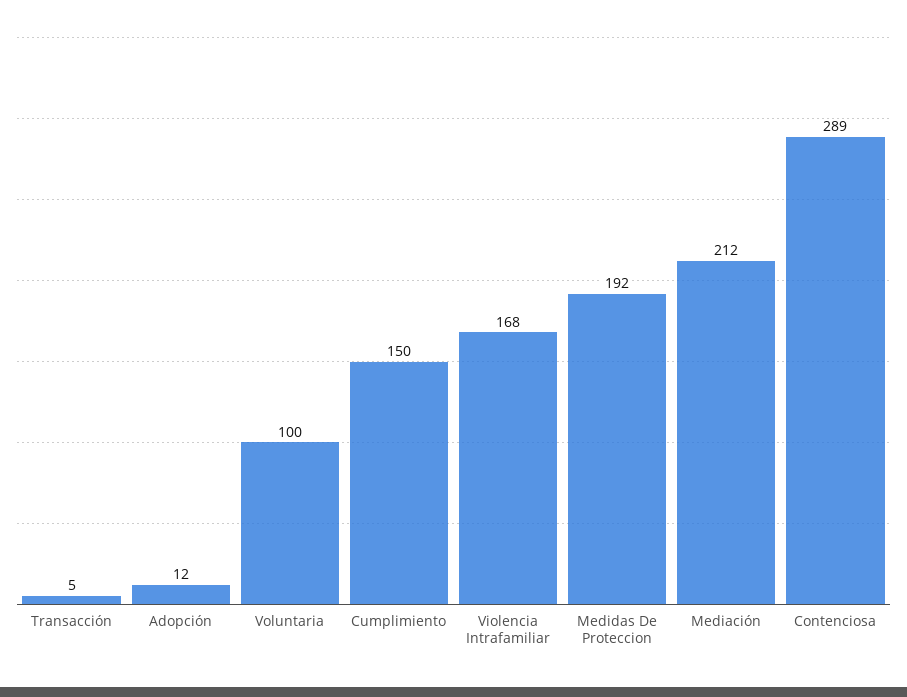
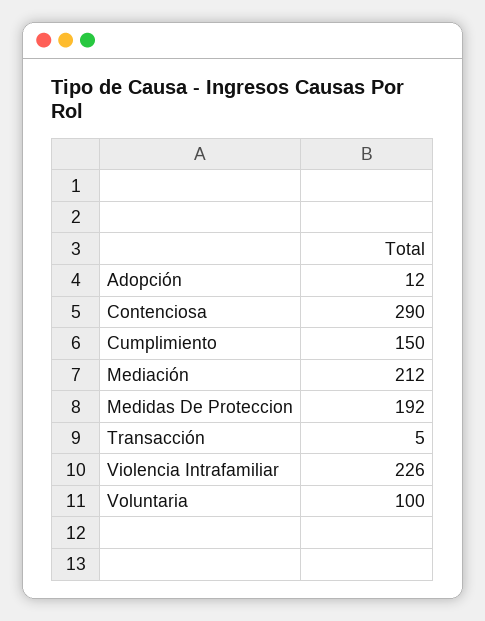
  {
    "Transacción": 5,
    "Adopción": 12,
    "Voluntaria": 100,
    "Cumplimiento": 150,
-   "Violencia Intrafamiliar": 168,
+   "Violencia Intrafamiliar": 226,
    "Medidas De Proteccion": 192,
    "Mediación": 212,
-   "Contenciosa": 289
+   "Contenciosa": 290
  }

